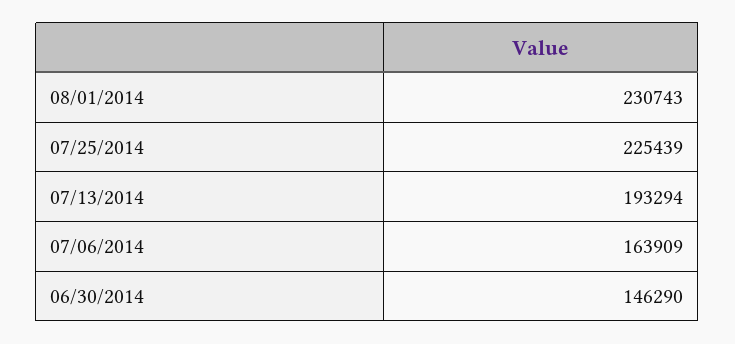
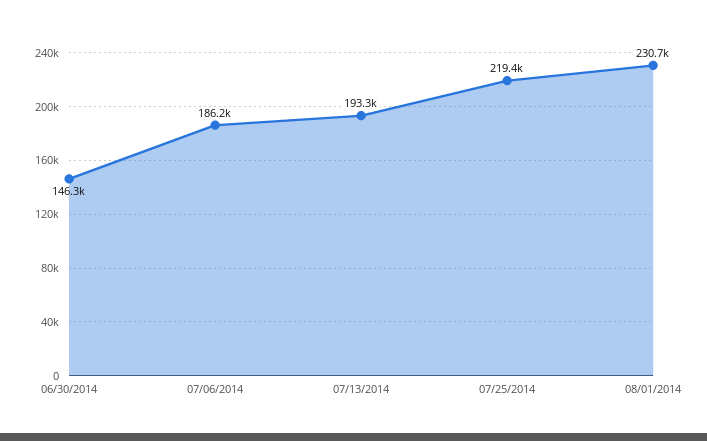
  {
    "08/01/2014": 230743,
-   "07/25/2014": 225439,
+   "07/25/2014": 219400,
    "07/13/2014": 193294,
-   "07/06/2014": 163909,
+   "07/06/2014": 186200,
    "06/30/2014": 146290
  }

